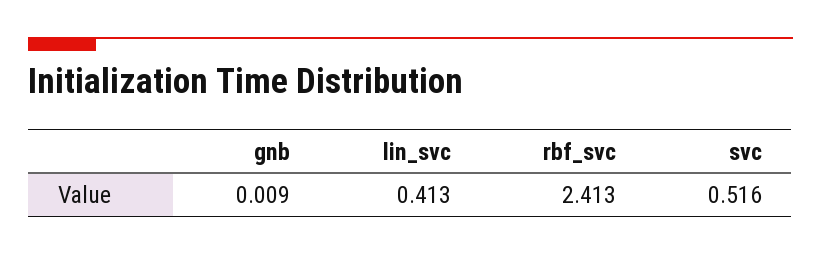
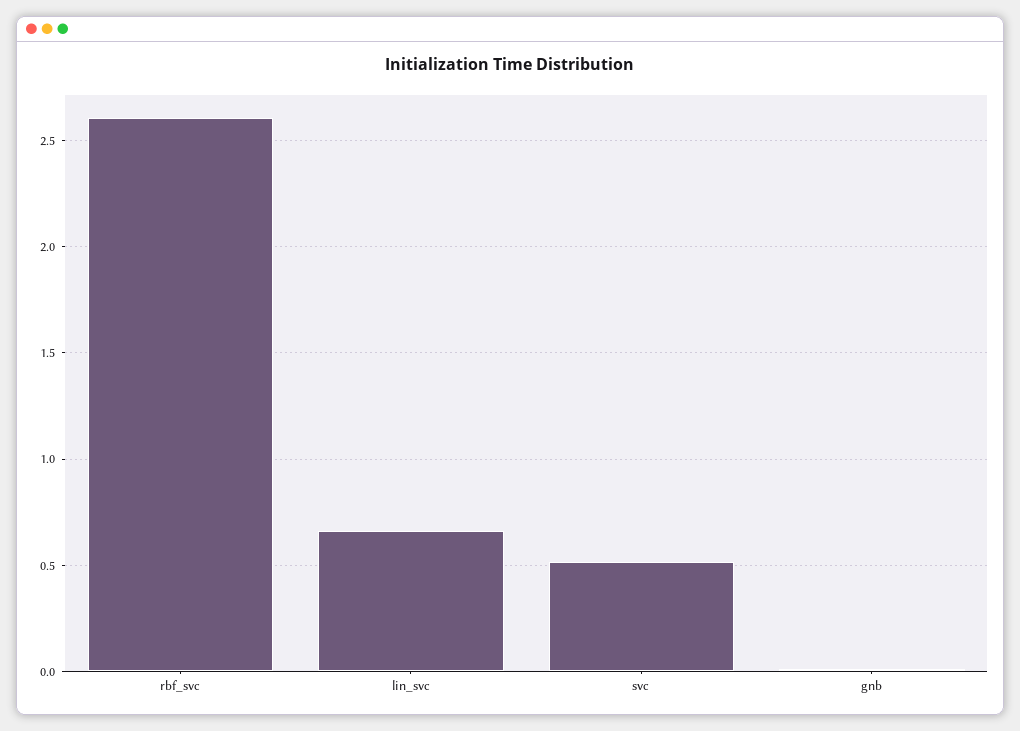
  {
    "gnb": 0.009,
-   "lin_svc": 0.413,
+   "lin_svc": 0.65,
-   "rbf_svc": 2.413,
+   "rbf_svc": 2.6,
    "svc": 0.516
  }

